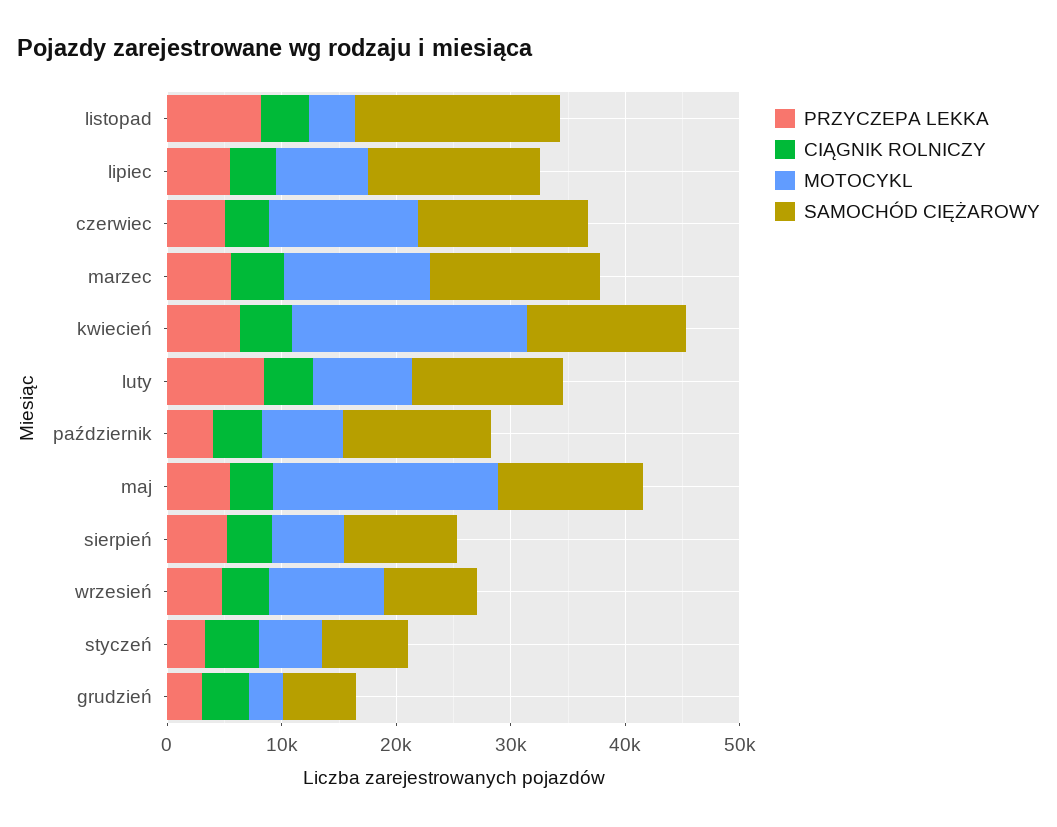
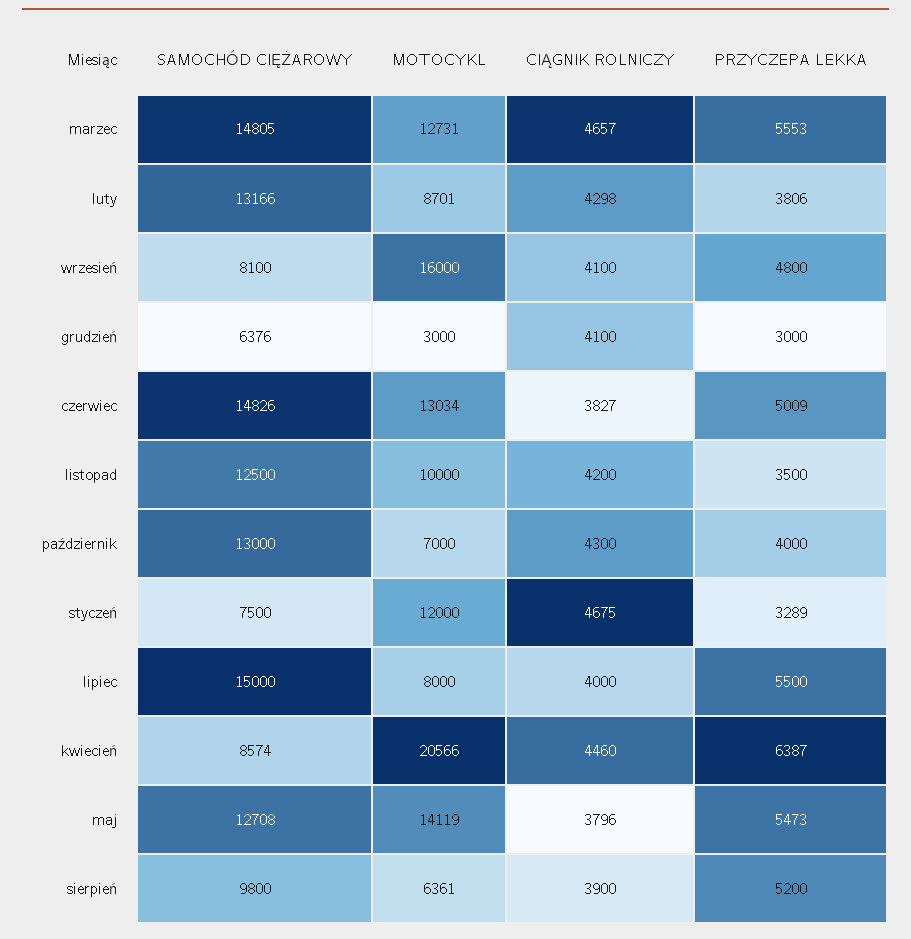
  {
    "PRZYCZEPA LEKKA": {
-     "listopad": 8000,
+     "listopad": 3500,
      "lipiec": 5500,
      "czerwiec": 5009,
      "marzec": 5553,
      "kwiecień": 6387,
-     "luty": 8000,
+     "luty": 3806,
      "październik": 4000,
      "maj": 5473,
      "sierpień": 5200,
      "wrzesień": 4800,
      "styczeń": 3289,
      "grudzień": 3000
    },
    "CIĄGNIK ROLNICZY": {
      "listopad": 4200,
      "lipiec": 4000,
      "czerwiec": 3827,
      "marzec": 4657,
      "kwiecień": 4460,
      "luty": 4298,
      "październik": 4300,
      "maj": 3796,
      "sierpień": 3900,
      "wrzesień": 4100,
      "styczeń": 4675,
      "grudzień": 4100
    },
    "MOTOCYKL": {
-     "listopad": 4000,
+     "listopad": 10000,
      "lipiec": 8000,
      "czerwiec": 13034,
      "marzec": 12731,
      "kwiecień": 20566,
      "luty": 8701,
      "październik": 7000,
-     "maj": 20000,
+     "maj": 14119,
      "sierpień": 6361,
-     "wrzesień": 10000,
+     "wrzesień": 16000,
-     "styczeń": 6000,
+     "styczeń": 12000,
      "grudzień": 3000
    },
    "SAMOCHÓD CIĘŻAROWY": {
-     "listopad": 18000,
+     "listopad": 12500,
      "lipiec": 15000,
      "czerwiec": 14826,
      "marzec": 14805,
-     "kwiecień": 14000,
+     "kwiecień": 8574,
      "luty": 13166,
      "październik": 13000,
      "maj": 12708,
      "sierpień": 9800,
      "wrzesień": 8100,
      "styczeń": 7500,
      "grudzień": 6376
    }
  }

